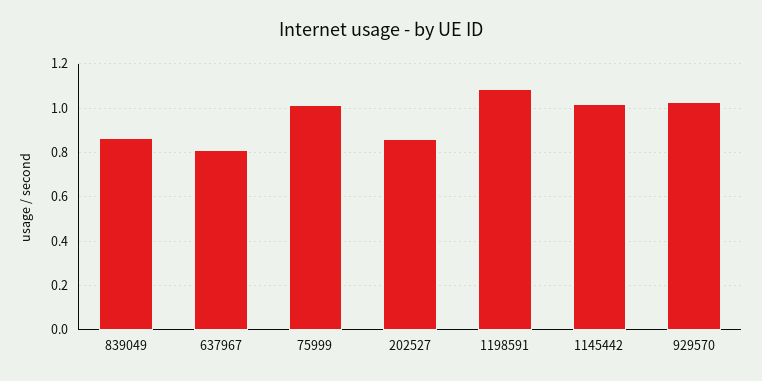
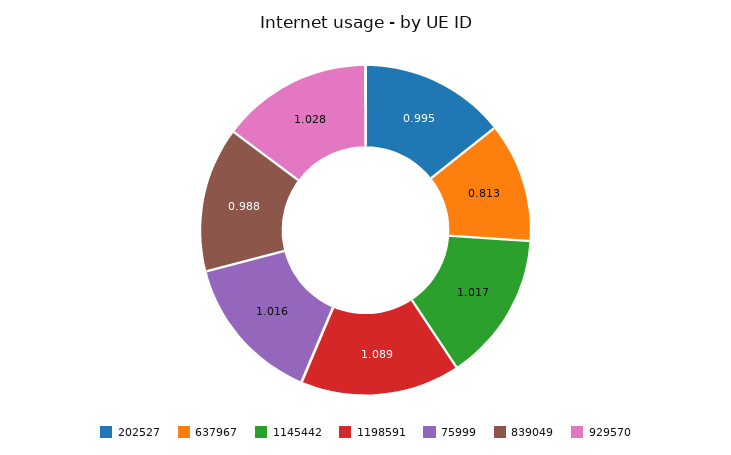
  {
-   "839049": 0.85,
+   "839049": 0.988,
    "637967": 0.813,
    "75999": 1.016,
-   "202527": 0.85,
+   "202527": 0.995,
    "1198591": 1.089,
    "1145442": 1.017,
    "929570": 1.028
  }

